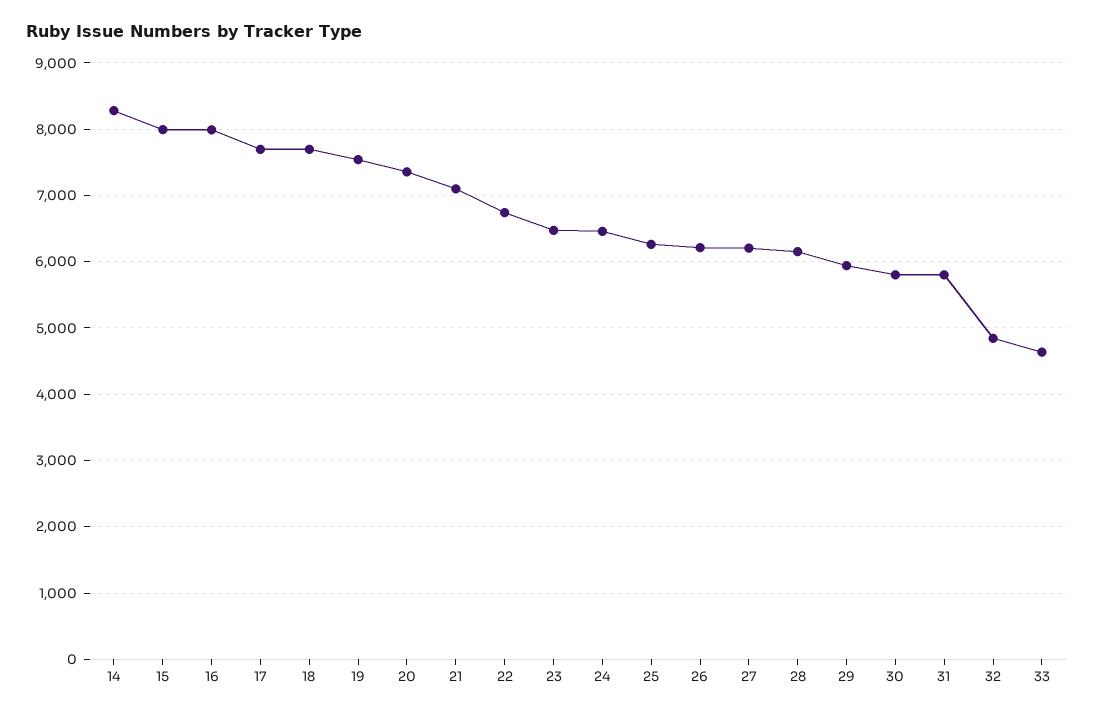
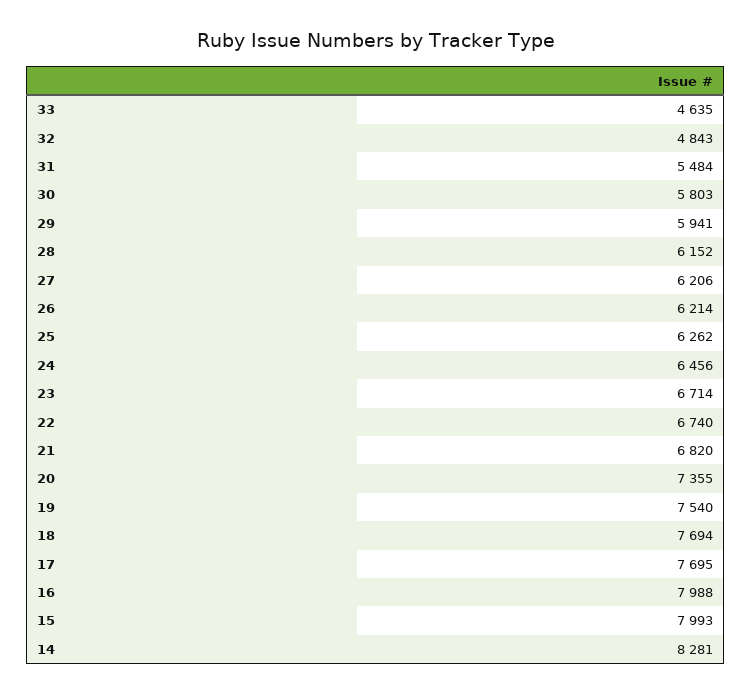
  {
    "14": 8281,
    "15": 7993,
    "16": 7988,
    "17": 7695,
    "18": 7694,
    "19": 7540,
    "20": 7355,
-   "21": 7100,
+   "21": 6820,
    "22": 6740,
-   "23": 6500,
+   "23": 6714,
    "24": 6456,
    "25": 6262,
    "26": 6214,
    "27": 6206,
    "28": 6152,
    "29": 5941,
    "30": 5803,
-   "31": 5800,
+   "31": 5484,
    "32": 4843,
    "33": 4635
  }

